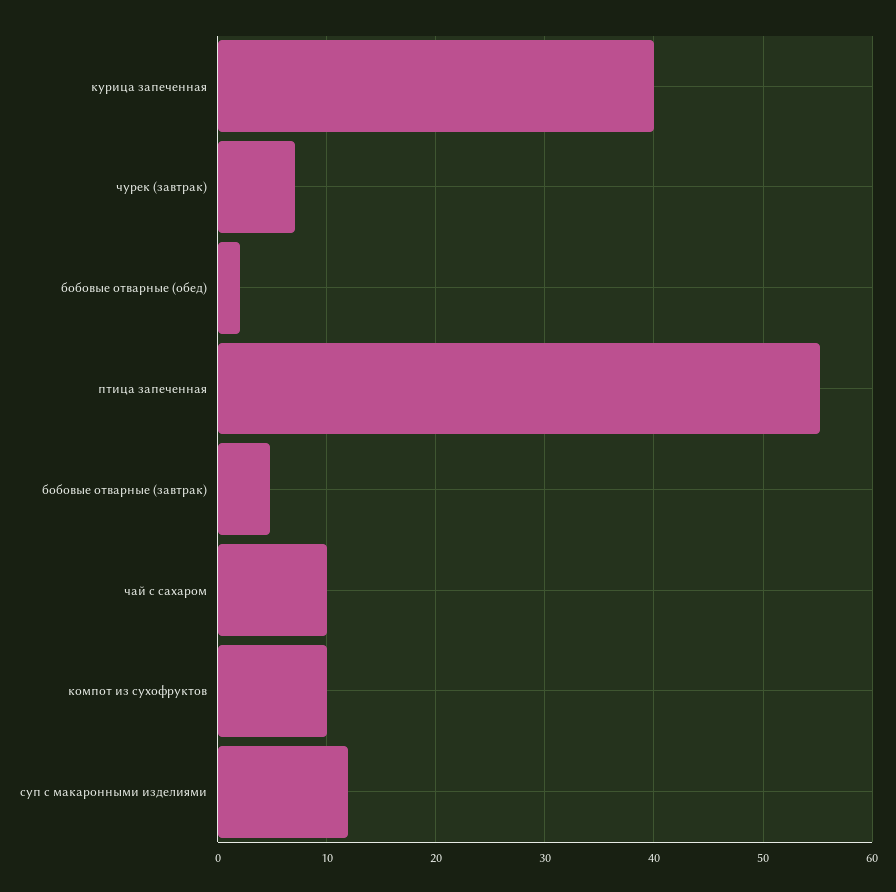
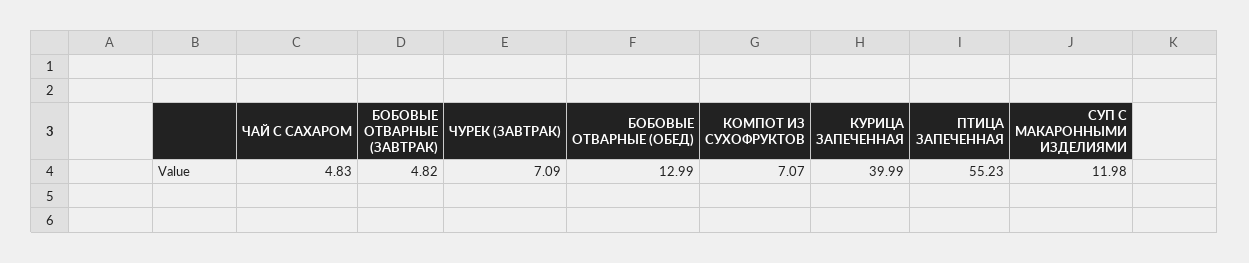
  {
    "курица запеченная": 39.99,
    "чурек (завтрак)": 7.09,
-   "бобовые отварные (обед)": 2,
+   "бобовые отварные (обед)": 12.99,
    "птица запеченная": 55.23,
    "бобовые отварные (завтрак)": 4.82,
-   "чай с сахаром": 10,
+   "чай с сахаром": 4.83,
-   "компот из сухофруктов": 10,
+   "компот из сухофруктов": 7.07,
    "суп с макаронными изделиями": 11.98
  }

